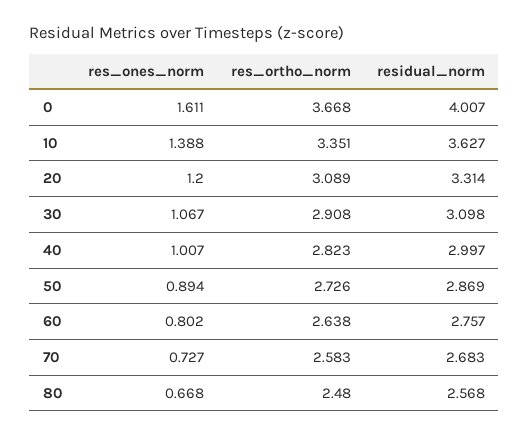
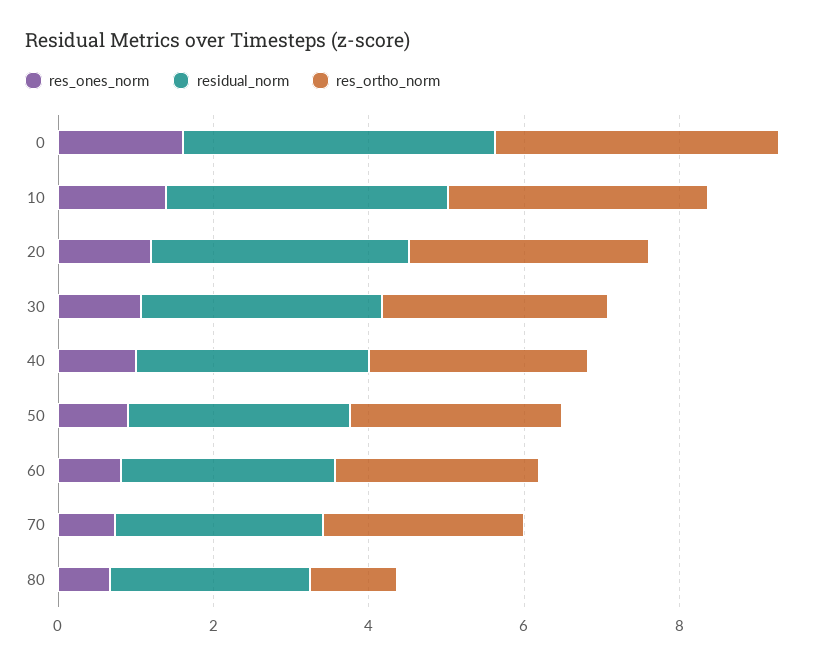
  {
    "res_ones_norm": {
      "0": 1.611,
      "10": 1.388,
      "20": 1.2,
      "30": 1.067,
      "40": 1.007,
      "50": 0.894,
      "60": 0.802,
      "70": 0.727,
      "80": 0.668
    },
    "res_ortho_norm": {
      "0": 3.668,
      "10": 3.351,
      "20": 3.089,
      "30": 2.908,
      "40": 2.823,
      "50": 2.726,
      "60": 2.638,
      "70": 2.583,
-     "80": 2.48
+     "80": 1
    },
    "residual_norm": {
      "0": 4.007,
      "10": 3.627,
      "20": 3.314,
      "30": 3.098,
      "40": 2.997,
      "50": 2.869,
      "60": 2.757,
      "70": 2.683,
      "80": 2.568
    }
  }

